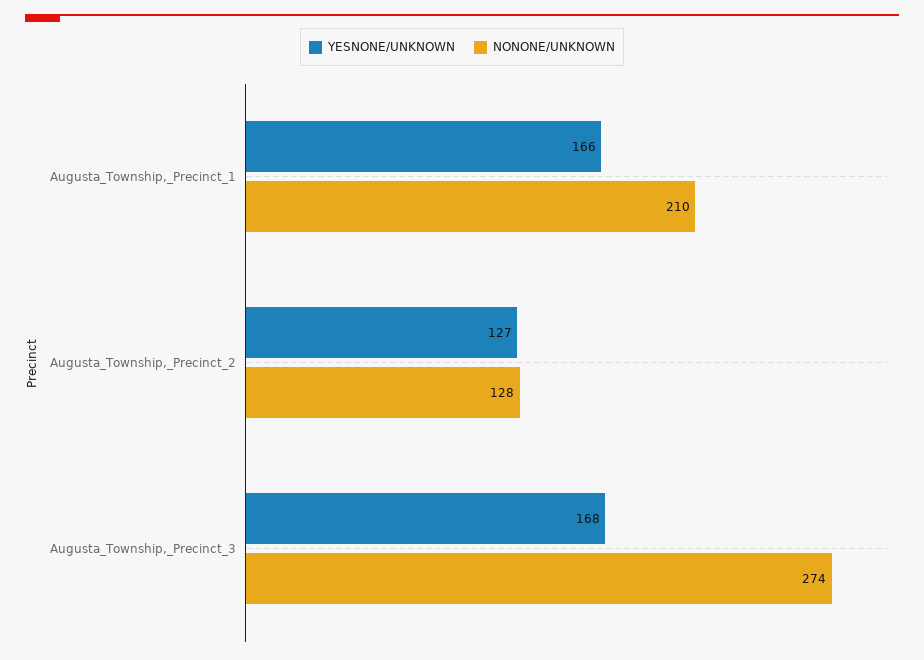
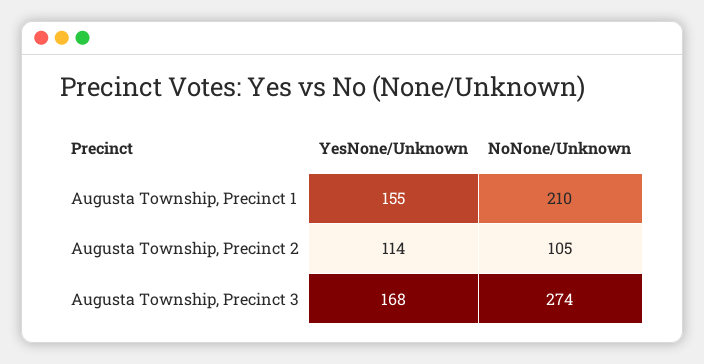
  {
    "YESNONE/UNKNOWN": {
-     "Augusta_Township,_Precinct_1": 166,
+     "Augusta_Township,_Precinct_1": 155,
-     "Augusta_Township,_Precinct_2": 127,
+     "Augusta_Township,_Precinct_2": 114,
      "Augusta_Township,_Precinct_3": 168
    },
    "NONONE/UNKNOWN": {
      "Augusta_Township,_Precinct_1": 210,
-     "Augusta_Township,_Precinct_2": 128,
+     "Augusta_Township,_Precinct_2": 105,
      "Augusta_Township,_Precinct_3": 274
    }
  }

